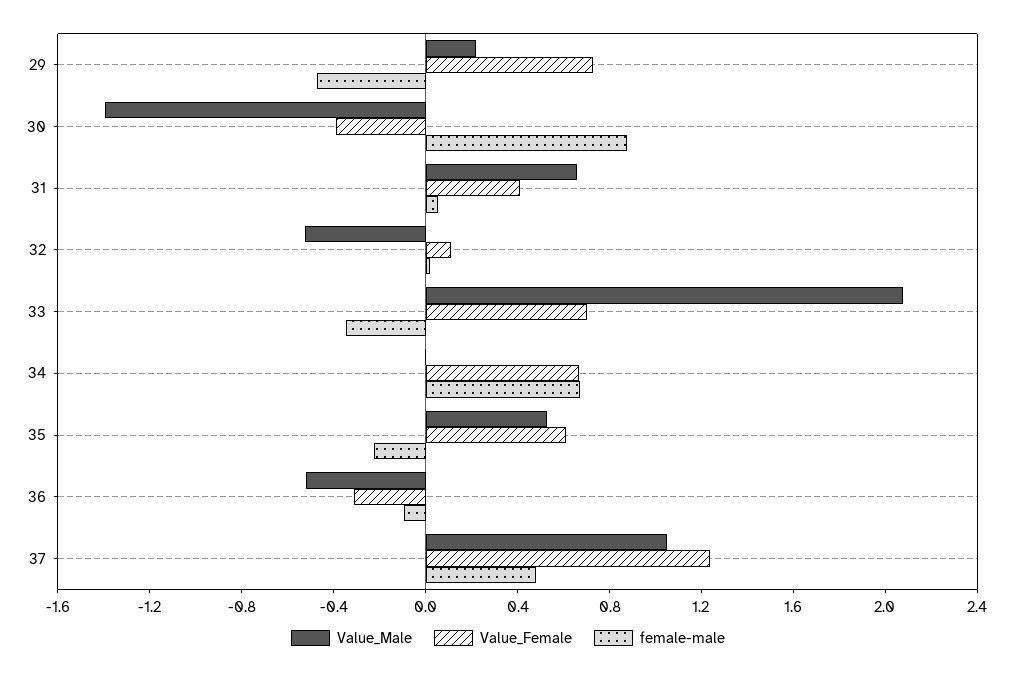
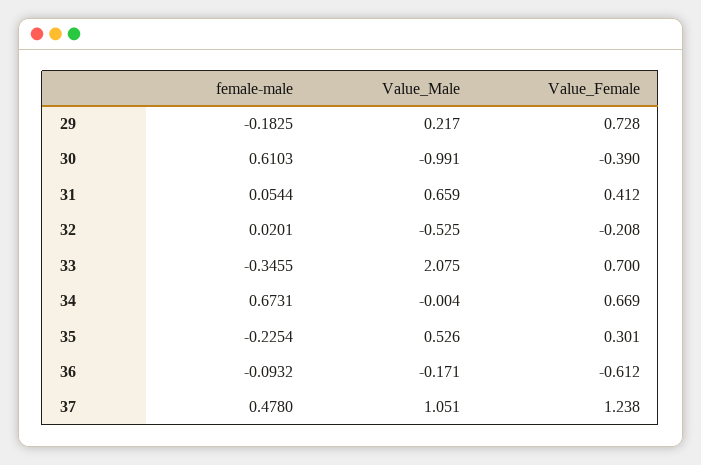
  {
    "Value_Male": {
      "29": 0.217,
-     "30": -1.4,
+     "30": -0.991,
      "31": 0.659,
      "32": -0.525,
      "33": 2.075,
      "34": -0.004,
      "35": 0.526,
-     "36": -0.5,
+     "36": -0.171,
      "37": 1.051
    },
    "Value_Female": {
      "29": 0.728,
      "30": -0.39,
      "31": 0.412,
-     "32": 0.1,
+     "32": -0.208,
      "33": 0.7,
      "34": 0.669,
-     "35": 0.6,
+     "35": 0.301,
-     "36": -0.3,
+     "36": -0.612,
      "37": 1.238
    },
    "female-male": {
-     "29": -0.5,
+     "29": -0.1825,
-     "30": 0.9,
+     "30": 0.6103,
      "31": 0.0544,
      "32": 0.0201,
      "33": -0.3455,
      "34": 0.6731,
      "35": -0.2254,
      "36": -0.0932,
      "37": 0.478
    }
  }

